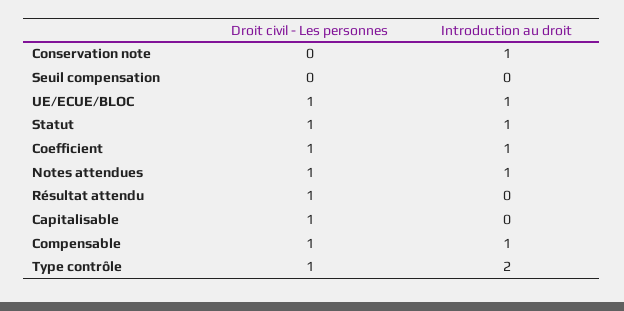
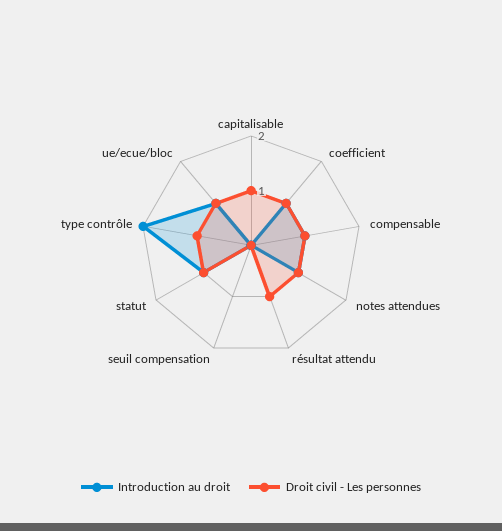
  {
    "Droit civil - Les personnes": {
-     "Conservation note": 0,
      "Seuil compensation": 0,
      "UE/ECUE/BLOC": 1,
      "Statut": 1,
      "Coefficient": 1,
      "Notes attendues": 1,
      "Résultat attendu": 1,
      "Capitalisable": 1,
      "Compensable": 1,
      "Type contrôle": 1
    },
    "Introduction au droit": {
-     "Conservation note": 1,
      "Seuil compensation": 0,
      "UE/ECUE/BLOC": 1,
      "Statut": 1,
      "Coefficient": 1,
      "Notes attendues": 1,
      "Résultat attendu": 0,
      "Capitalisable": 0,
      "Compensable": 1,
      "Type contrôle": 2
    }
  }

